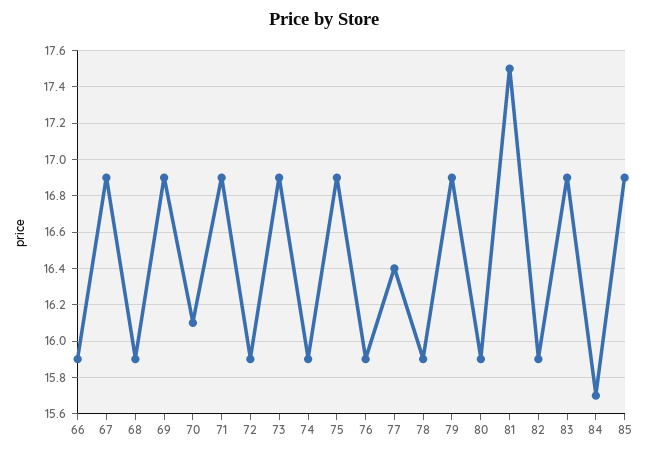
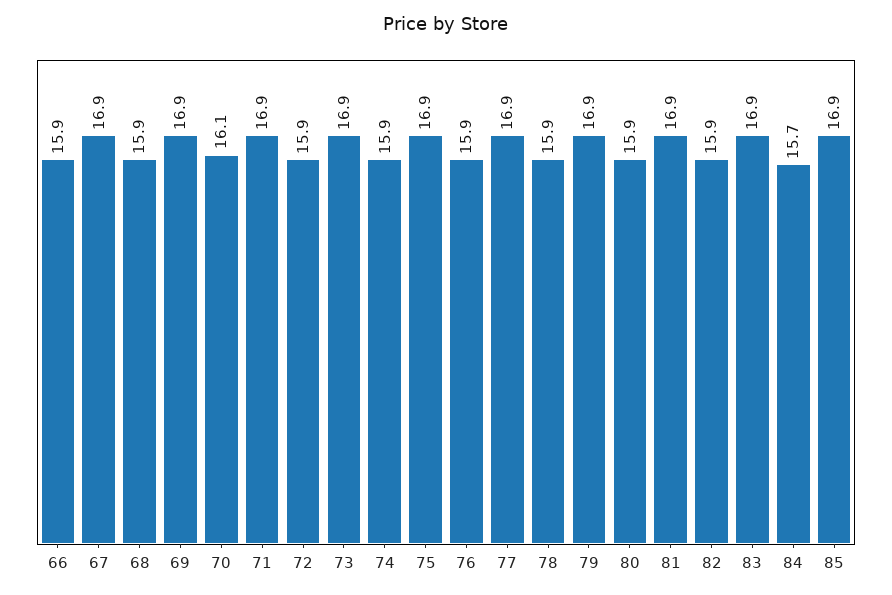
  {
    "66": 15.9,
    "67": 16.9,
    "68": 15.9,
    "69": 16.9,
    "70": 16.1,
    "71": 16.9,
    "72": 15.9,
    "73": 16.9,
    "74": 15.9,
    "75": 16.9,
    "76": 15.9,
-   "77": 16.4,
+   "77": 16.9,
    "78": 15.9,
    "79": 16.9,
    "80": 15.9,
-   "81": 17.5,
+   "81": 16.9,
    "82": 15.9,
    "83": 16.9,
    "84": 15.7,
    "85": 16.9
  }

